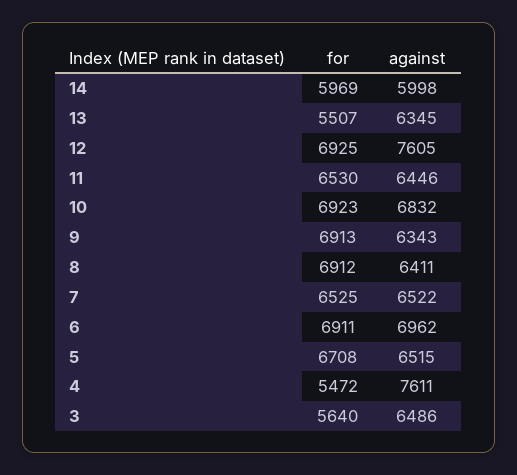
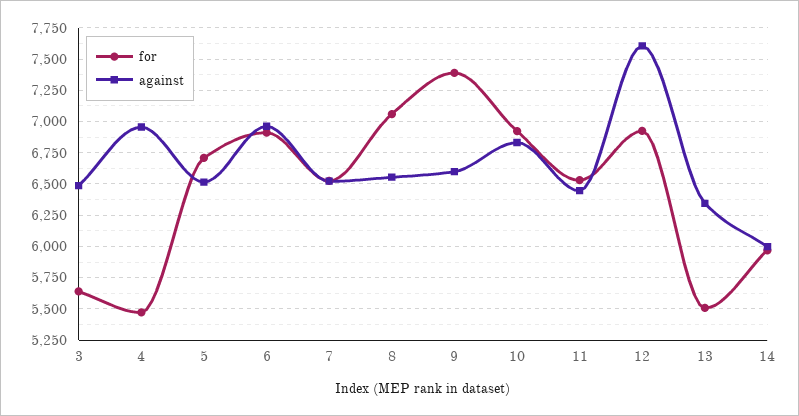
  {
    "for": {
      "14": 5969,
      "13": 5507,
      "12": 6925,
      "11": 6530,
      "10": 6923,
-     "9": 6913,
+     "9": 7400,
-     "8": 6912,
+     "8": 7050,
      "7": 6525,
      "6": 6911,
      "5": 6708,
      "4": 5472,
      "3": 5640
    },
    "against": {
      "14": 5998,
      "13": 6345,
      "12": 7605,
      "11": 6446,
      "10": 6832,
-     "9": 6343,
+     "9": 6600,
-     "8": 6411,
+     "8": 6550,
      "7": 6522,
      "6": 6962,
      "5": 6515,
-     "4": 7611,
+     "4": 6950,
      "3": 6486
    }
  }

